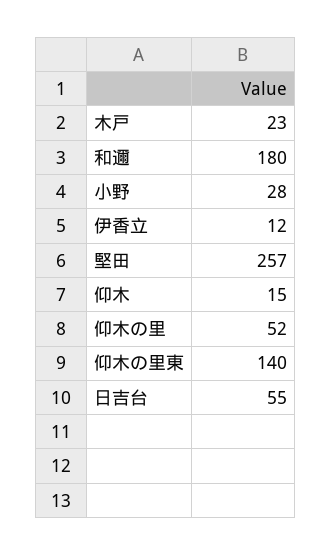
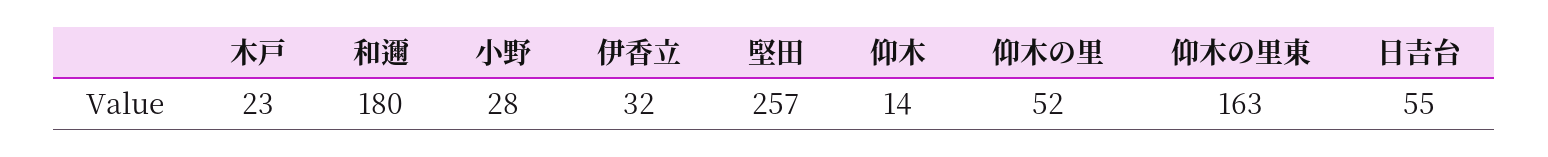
  {
    "木戸": 23,
    "和邇": 180,
    "小野": 28,
-   "伊香立": 12,
+   "伊香立": 32,
    "堅田": 257,
-   "仰木": 15,
+   "仰木": 14,
    "仰木の里": 52,
-   "仰木の里東": 140,
+   "仰木の里東": 163,
    "日吉台": 55
  }

